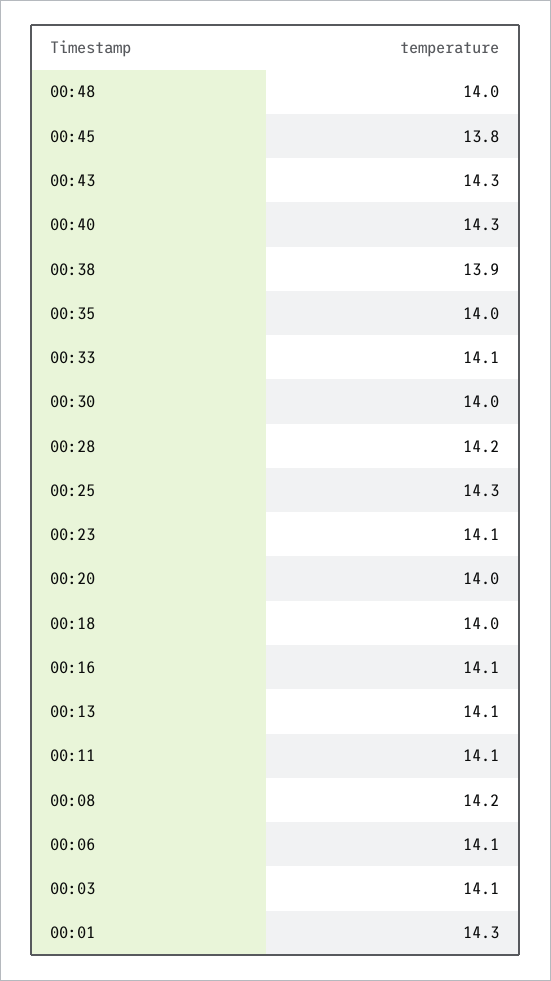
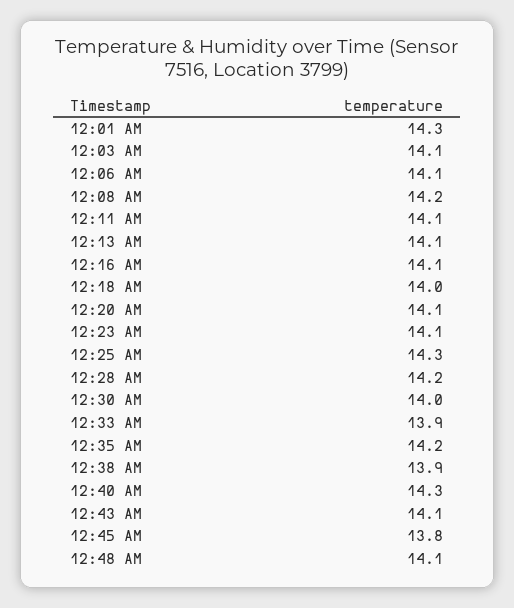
  {
-   "00:48": 14,
+   "00:48": 14.1,
    "00:45": 13.8,
-   "00:43": 14.3,
+   "00:43": 14.1,
    "00:40": 14.3,
    "00:38": 13.9,
-   "00:35": 14,
+   "00:35": 14.2,
-   "00:33": 14.1,
+   "00:33": 13.9,
    "00:30": 14,
    "00:28": 14.2,
    "00:25": 14.3,
    "00:23": 14.1,
-   "00:20": 14,
+   "00:20": 14.1,
    "00:18": 14,
    "00:16": 14.1,
    "00:13": 14.1,
    "00:11": 14.1,
    "00:08": 14.2,
    "00:06": 14.1,
    "00:03": 14.1,
    "00:01": 14.3
  }

